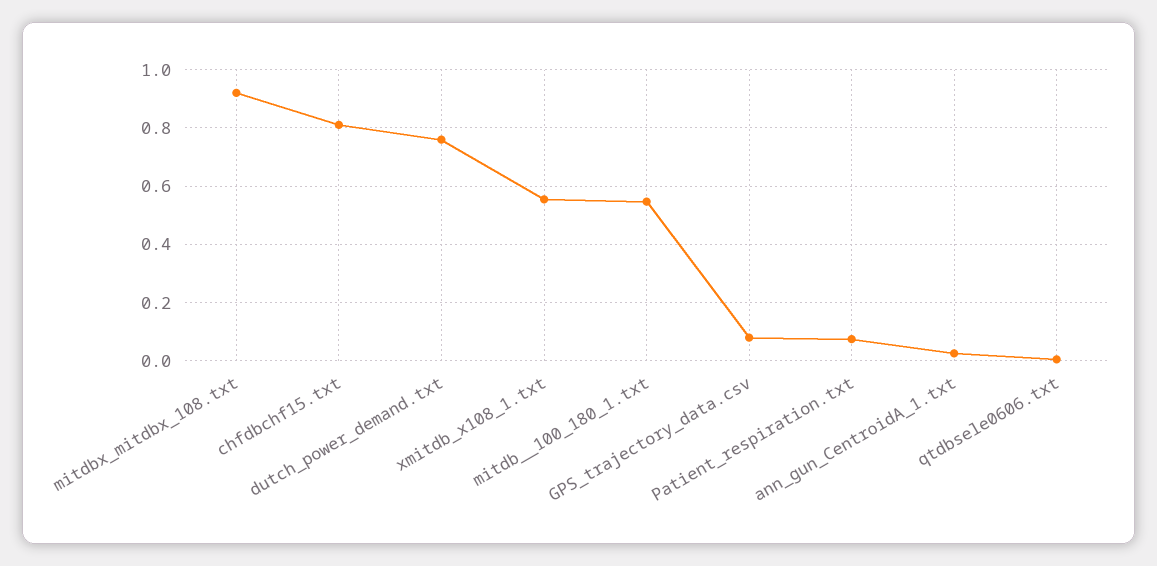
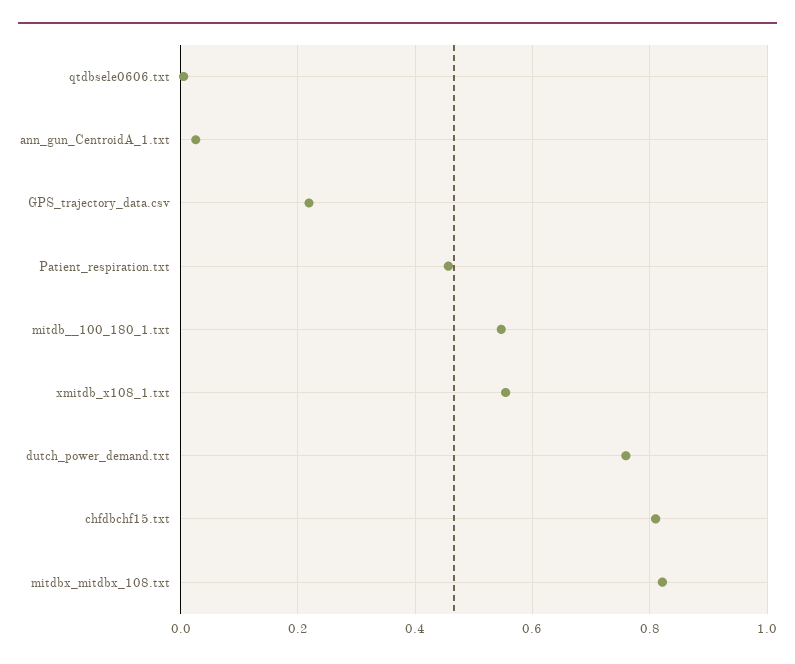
  {
-   "mitdbx_mitdbx_108.txt": 0.925,
+   "mitdbx_mitdbx_108.txt": 0.82,
    "chfdbchf15.txt": 0.82,
    "dutch_power_demand.txt": 0.76,
    "xmitdb_x108_1.txt": 0.56,
    "mitdb__100_180_1.txt": 0.54,
-   "GPS_trajectory_data.csv": 0.075,
+   "GPS_trajectory_data.csv": 0.22,
-   "Patient_respiration.txt": 0.075,
+   "Patient_respiration.txt": 0.46,
    "ann_gun_CentroidA_1.txt": 0.02,
    "qtdbsele0606.txt": 0
  }

